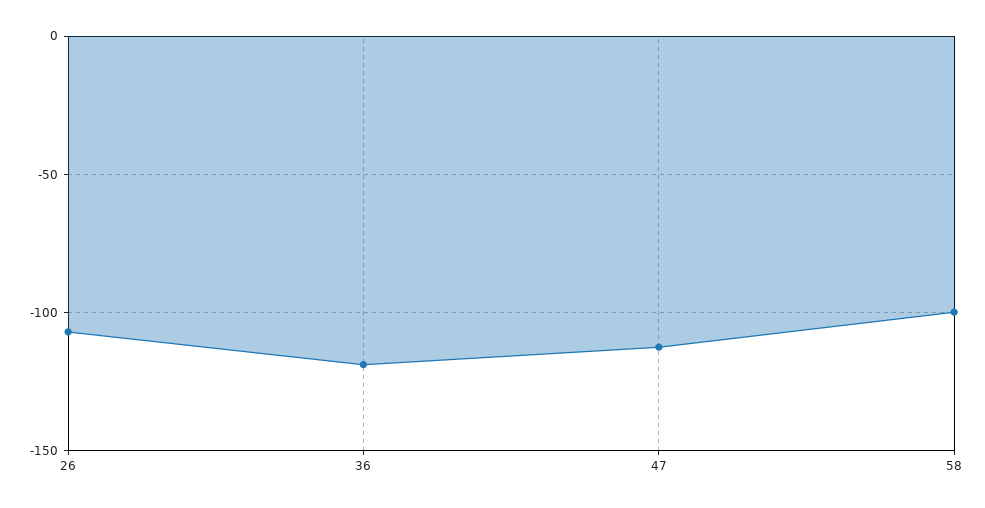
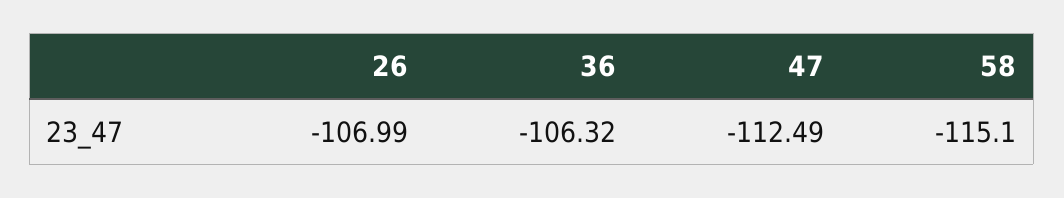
  {
    "26": -106.99,
-   "36": -120,
+   "36": -106.32,
    "47": -112.49,
-   "58": -100
+   "58": -115.1
  }

